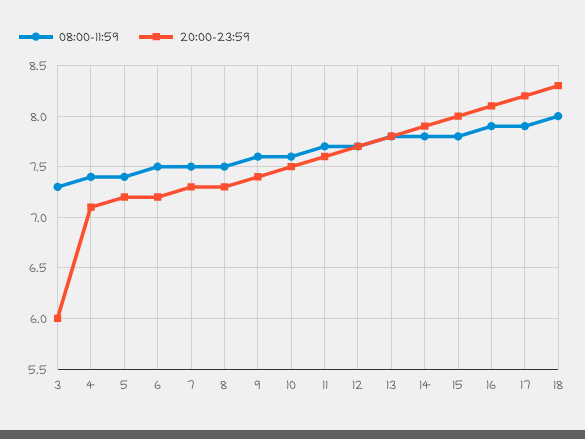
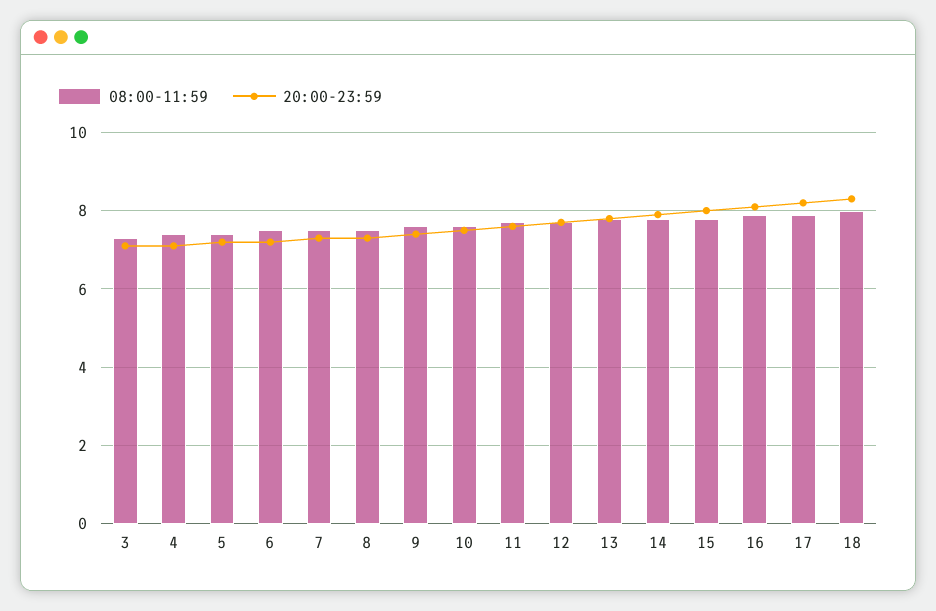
  {
    "08:00-11:59": {
      "3": 7.3,
      "4": 7.4,
      "5": 7.4,
      "6": 7.5,
      "7": 7.5,
      "8": 7.5,
      "9": 7.6,
      "10": 7.6,
      "11": 7.7,
      "12": 7.7,
      "13": 7.8,
      "14": 7.8,
      "15": 7.8,
      "16": 7.9,
      "17": 7.9,
      "18": 8
    },
    "20:00-23:59": {
-     "3": 6,
+     "3": 7,
      "4": 7.1,
      "5": 7.2,
      "6": 7.2,
      "7": 7.3,
      "8": 7.3,
      "9": 7.4,
      "10": 7.5,
      "11": 7.6,
      "12": 7.7,
      "13": 7.8,
      "14": 7.9,
      "15": 8,
      "16": 8.1,
      "17": 8.2,
      "18": 8.3
    }
  }

